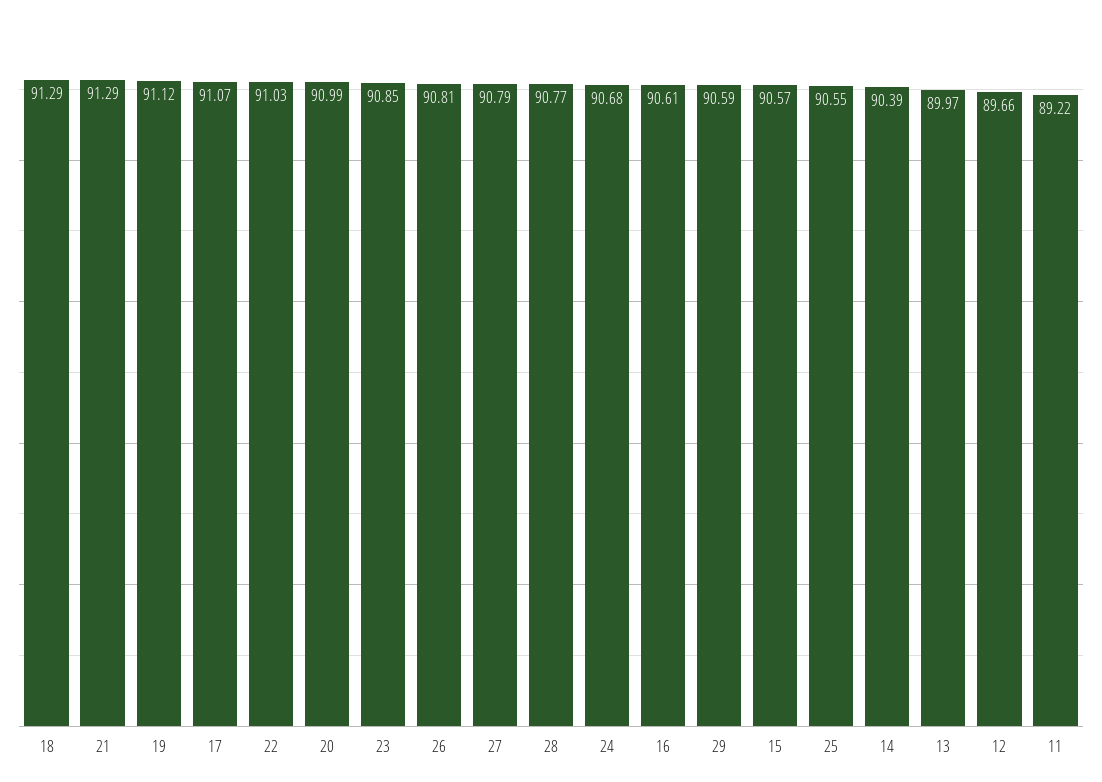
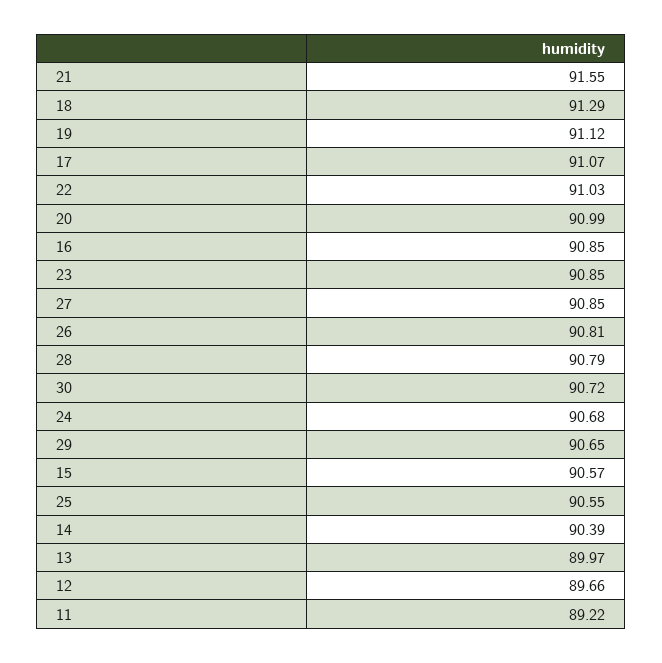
  {
    "18": 91.29,
-   "21": 91.29,
+   "21": 91.55,
    "19": 91.12,
    "17": 91.07,
    "22": 91.03,
    "20": 90.99,
    "23": 90.85,
    "26": 90.81,
-   "27": 90.79,
+   "27": 90.85,
-   "28": 90.77,
+   "28": 90.79,
    "24": 90.68,
-   "16": 90.61,
+   "16": 90.85,
-   "29": 90.59,
+   "29": 90.65,
    "15": 90.57,
    "25": 90.55,
    "14": 90.39,
    "13": 89.97,
    "12": 89.66,
-   "11": 89.22
+   "11": 89.22,
+   "30": 90.72
  }

